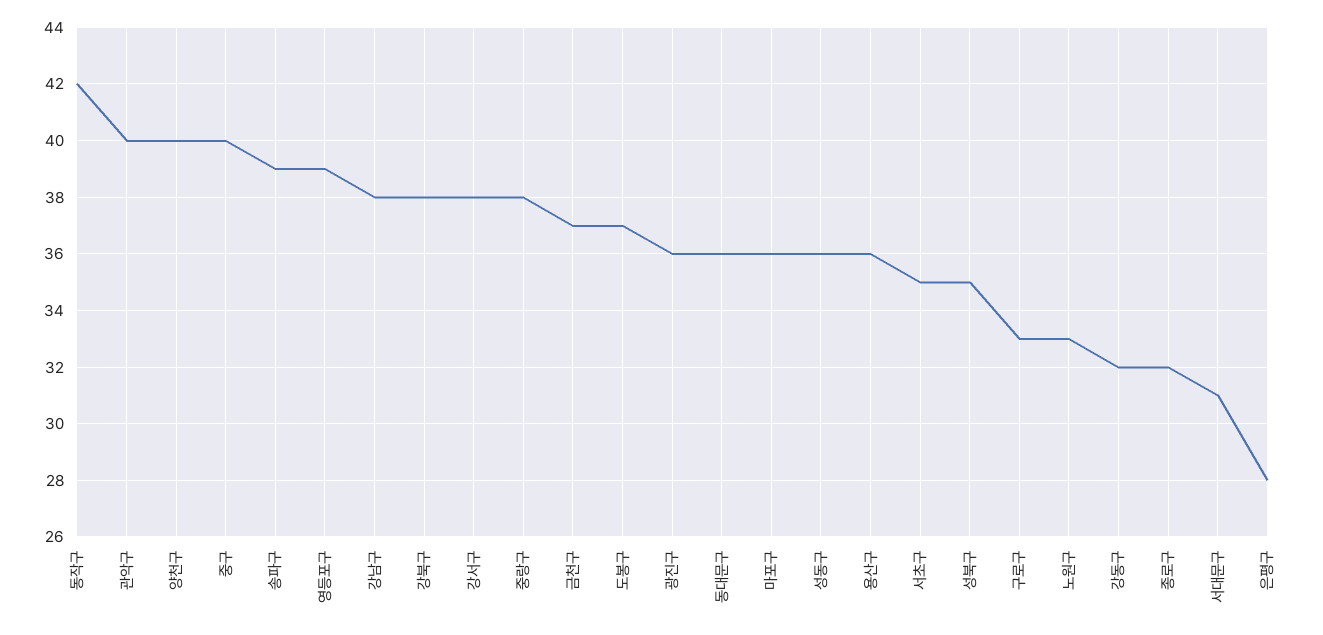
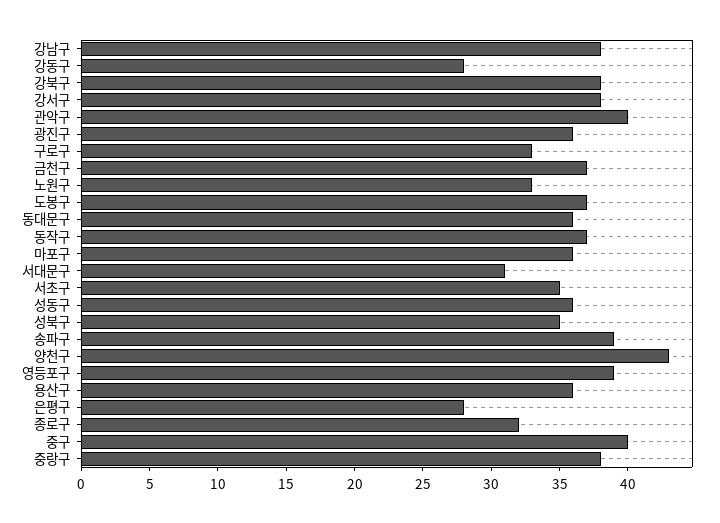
  {
-   "동작구": 42,
+   "동작구": 37,
    "관악구": 40,
-   "양천구": 40,
+   "양천구": 43,
    "중구": 40,
    "송파구": 39,
    "영등포구": 39,
    "강남구": 38,
    "강북구": 38,
    "강서구": 38,
    "중랑구": 38,
    "금천구": 37,
    "도봉구": 37,
    "광진구": 36,
    "동대문구": 36,
    "마포구": 36,
    "성동구": 36,
    "용산구": 36,
    "서초구": 35,
    "성북구": 35,
    "구로구": 33,
    "노원구": 33,
-   "강동구": 32,
+   "강동구": 28,
    "종로구": 32,
    "서대문구": 31,
    "은평구": 28
  }

